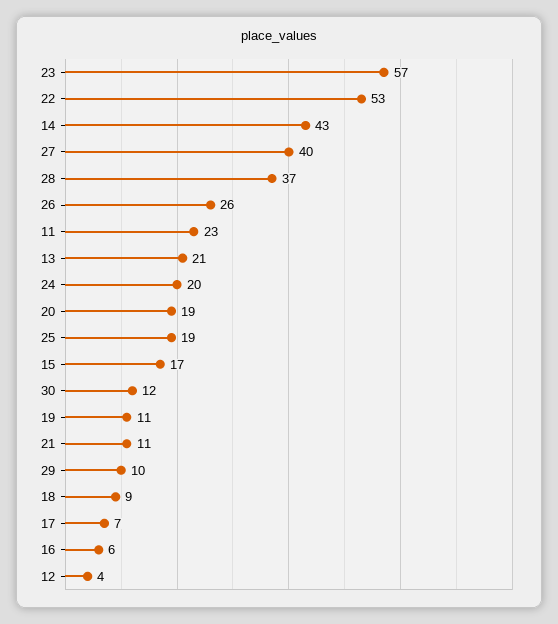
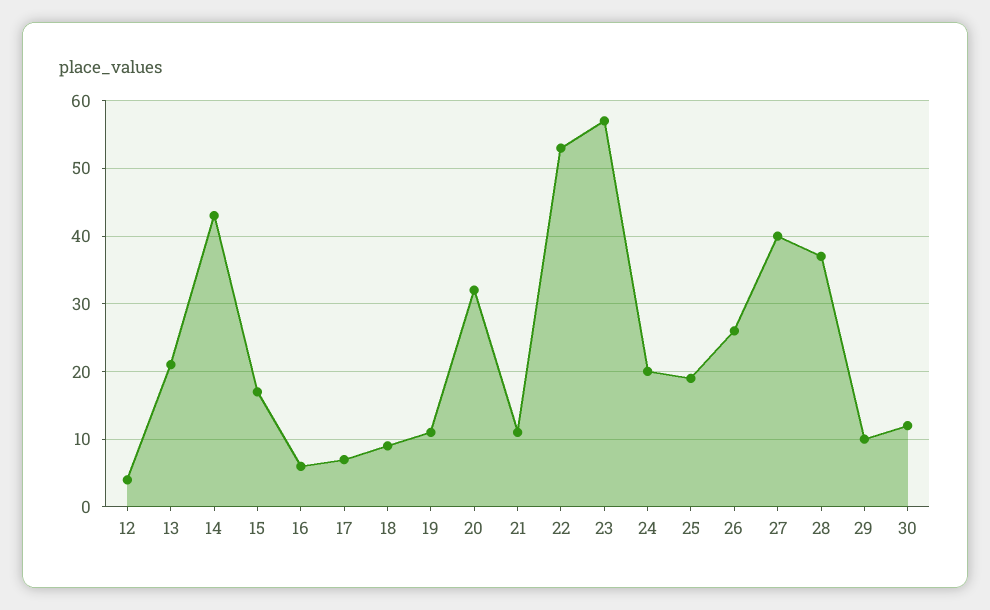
  {
    "23": 57,
    "22": 53,
    "14": 43,
    "27": 40,
    "28": 37,
    "26": 26,
-   "11": 23,
    "13": 21,
    "24": 20,
-   "20": 19,
+   "20": 32,
    "25": 19,
    "15": 17,
    "30": 12,
    "19": 11,
    "21": 11,
    "29": 10,
    "18": 9,
    "17": 7,
    "16": 6,
    "12": 4
  }

